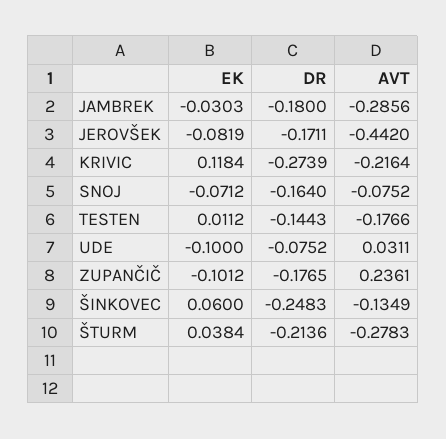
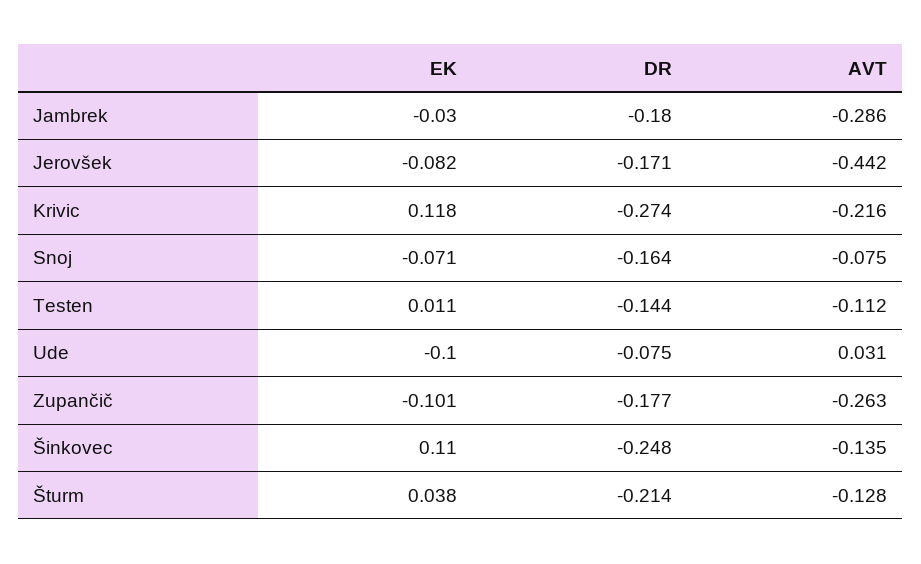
  {
    "EK": {
      "JAMBREK": -0.0303,
      "JEROVŠEK": -0.0819,
      "KRIVIC": 0.1184,
      "SNOJ": -0.0712,
      "TESTEN": 0.0112,
      "UDE": -0.1,
      "ZUPANČIČ": -0.1012,
-     "ŠINKOVEC": 0.06,
+     "ŠINKOVEC": 0.11,
      "ŠTURM": 0.0384
    },
    "DR": {
      "JAMBREK": -0.18,
      "JEROVŠEK": -0.1711,
      "KRIVIC": -0.2739,
      "SNOJ": -0.164,
      "TESTEN": -0.1443,
      "UDE": -0.0752,
      "ZUPANČIČ": -0.1765,
      "ŠINKOVEC": -0.2483,
      "ŠTURM": -0.2136
    },
    "AVT": {
      "JAMBREK": -0.2856,
      "JEROVŠEK": -0.442,
      "KRIVIC": -0.2164,
      "SNOJ": -0.0752,
-     "TESTEN": -0.1766,
+     "TESTEN": -0.112,
      "UDE": 0.0311,
-     "ZUPANČIČ": 0.2361,
+     "ZUPANČIČ": -0.263,
      "ŠINKOVEC": -0.1349,
-     "ŠTURM": -0.2783
+     "ŠTURM": -0.128
    }
  }

